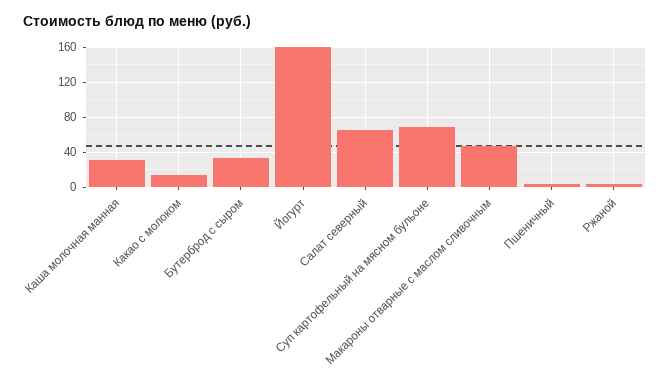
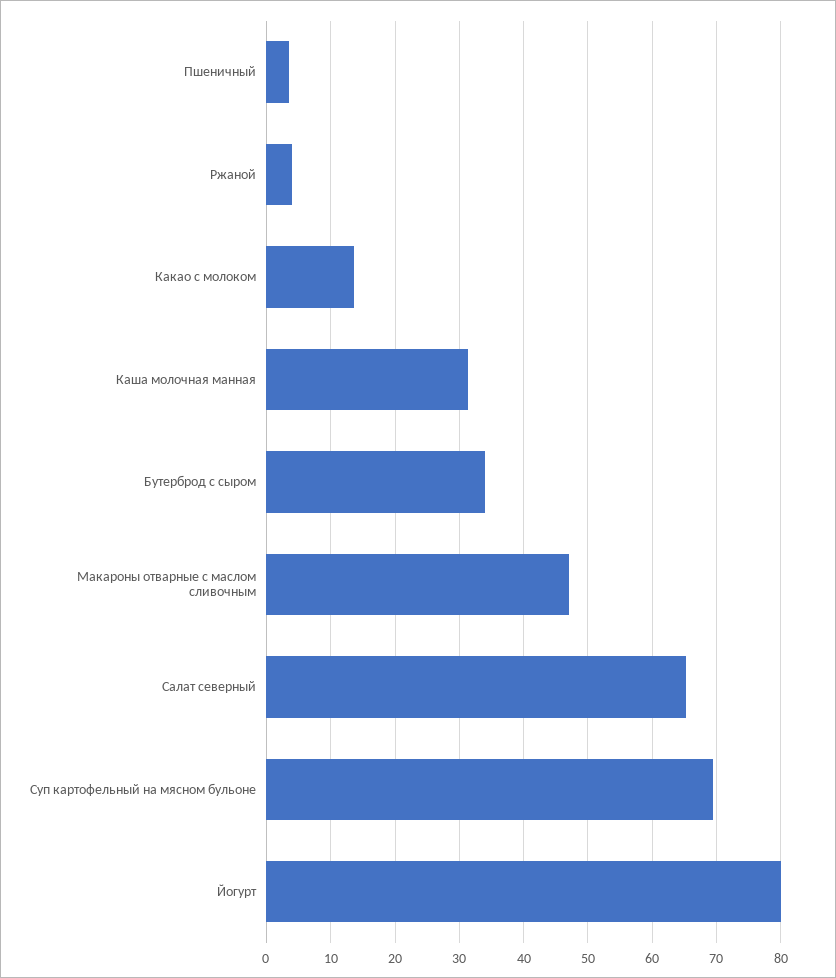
  {
    "Каша молочная манная": 31,
    "Какао с молоком": 14,
    "Бутерброд с сыром": 34,
-   "Йогурт": 160,
+   "Йогурт": 80,
    "Салат северный": 65,
    "Суп картофельный на мясном бульоне": 69,
    "Макароны отварные с маслом сливочным": 47,
    "Пшеничный": 3,
    "Ржаной": 4
  }

